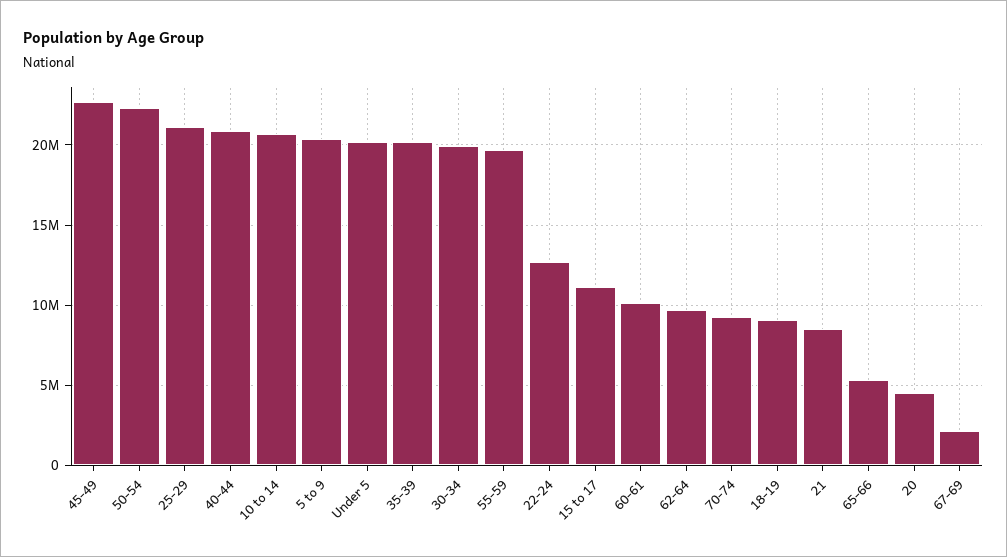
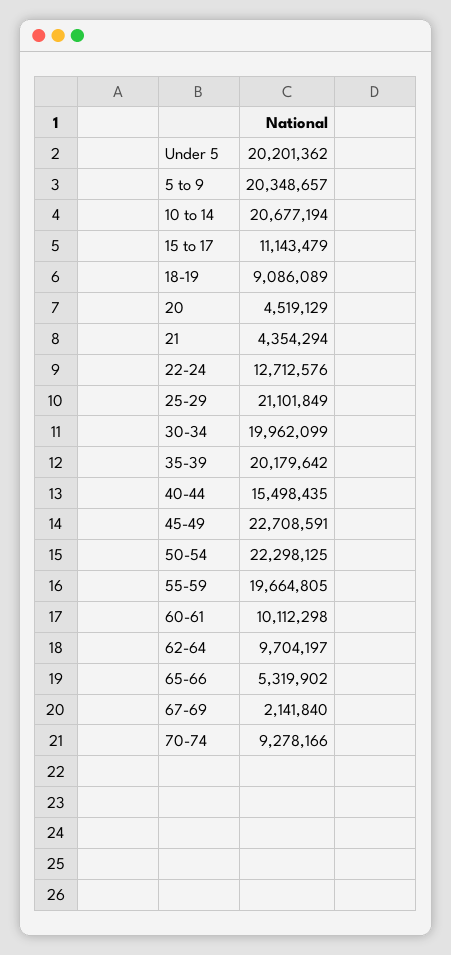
  {
    "45-49": 22708591,
    "50-54": 22298125,
    "25-29": 21101849,
-   "40-44": 21000000,
+   "40-44": 15498435,
    "10 to 14": 20677194,
    "5 to 9": 20348657,
    "Under 5": 20201362,
    "35-39": 20179642,
    "30-34": 19962099,
    "55-59": 19664805,
    "22-24": 12712576,
    "15 to 17": 11143479,
    "60-61": 10112298,
    "62-64": 9704197,
    "70-74": 9278166,
    "18-19": 9086089,
-   "21": 8500000,
+   "21": 4354294,
    "65-66": 5319902,
    "20": 4519129,
    "67-69": 2141840
  }

